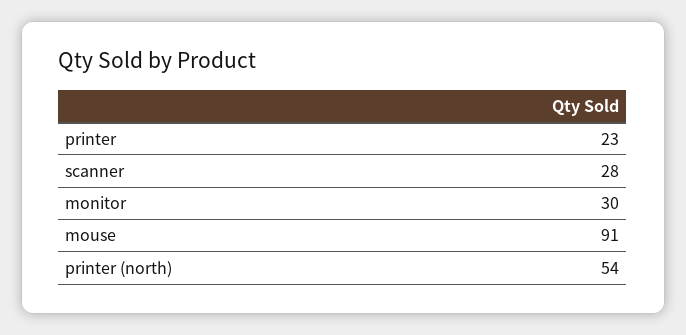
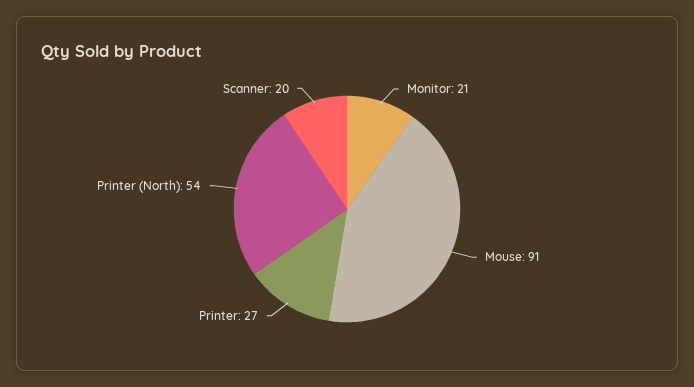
  {
-   "printer": 23,
+   "printer": 27,
-   "scanner": 28,
+   "scanner": 20,
-   "monitor": 30,
+   "monitor": 21,
    "mouse": 91,
    "printer (north)": 54
  }

